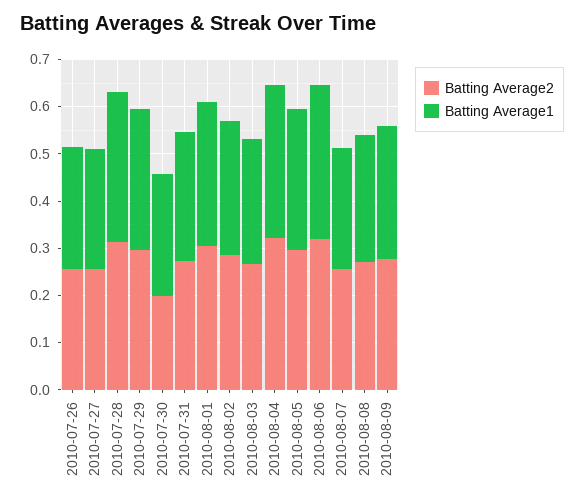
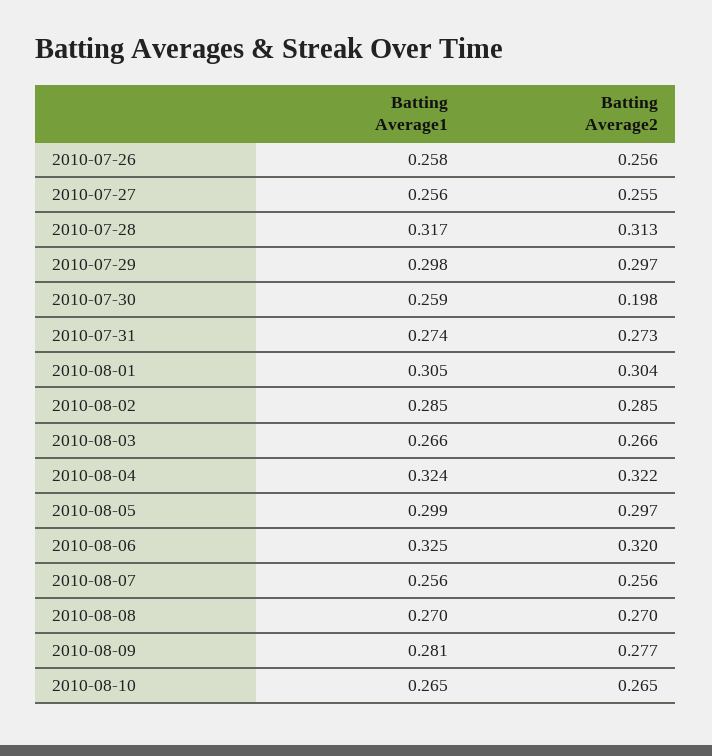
  {
    "Batting Average2": {
      "2010-07-26": 0.256,
      "2010-07-27": 0.255,
      "2010-07-28": 0.313,
      "2010-07-29": 0.297,
      "2010-07-30": 0.198,
      "2010-07-31": 0.273,
      "2010-08-01": 0.304,
      "2010-08-02": 0.285,
      "2010-08-03": 0.266,
      "2010-08-04": 0.322,
      "2010-08-05": 0.297,
      "2010-08-06": 0.32,
      "2010-08-07": 0.256,
      "2010-08-08": 0.27,
-     "2010-08-09": 0.277
+     "2010-08-09": 0.277,
+     "2010-08-10": 0.265
    },
    "Batting Average1": {
      "2010-07-26": 0.258,
      "2010-07-27": 0.256,
      "2010-07-28": 0.317,
      "2010-07-29": 0.298,
      "2010-07-30": 0.259,
      "2010-07-31": 0.274,
      "2010-08-01": 0.305,
      "2010-08-02": 0.285,
      "2010-08-03": 0.266,
      "2010-08-04": 0.324,
      "2010-08-05": 0.299,
      "2010-08-06": 0.325,
      "2010-08-07": 0.256,
      "2010-08-08": 0.27,
-     "2010-08-09": 0.281
+     "2010-08-09": 0.281,
+     "2010-08-10": 0.265
    }
  }

